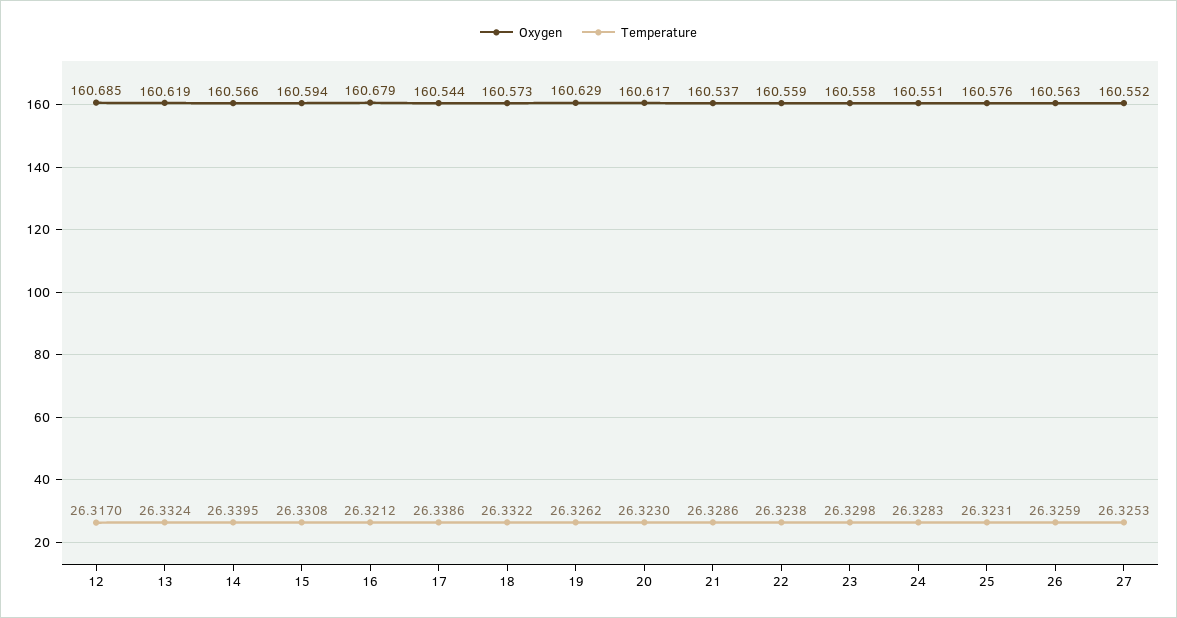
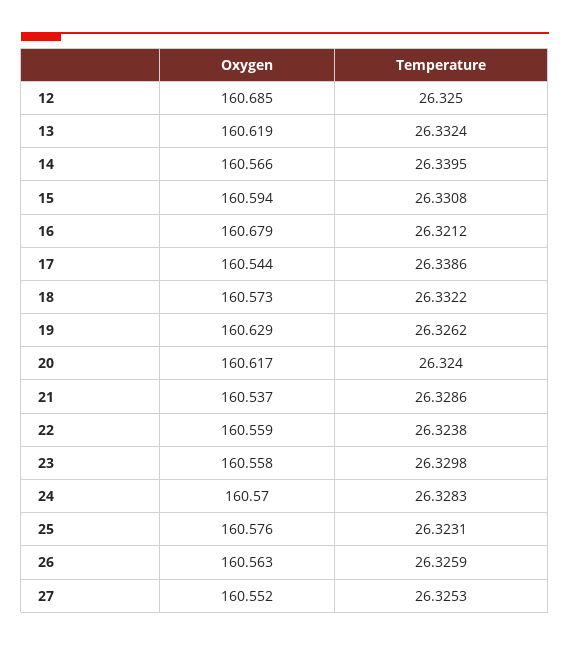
  {
    "Oxygen": {
      "12": 160.685,
      "13": 160.619,
      "14": 160.566,
      "15": 160.594,
      "16": 160.679,
      "17": 160.544,
      "18": 160.573,
      "19": 160.629,
      "20": 160.617,
      "21": 160.537,
      "22": 160.559,
      "23": 160.558,
-     "24": 160.551,
+     "24": 160.57,
      "25": 160.576,
      "26": 160.563,
      "27": 160.552
    },
    "Temperature": {
-     "12": 26.317,
+     "12": 26.325,
      "13": 26.3324,
      "14": 26.3395,
      "15": 26.3308,
      "16": 26.3212,
      "17": 26.3386,
      "18": 26.3322,
      "19": 26.3262,
-     "20": 26.323,
+     "20": 26.324,
      "21": 26.3286,
      "22": 26.3238,
      "23": 26.3298,
      "24": 26.3283,
      "25": 26.3231,
      "26": 26.3259,
      "27": 26.3253
    }
  }

